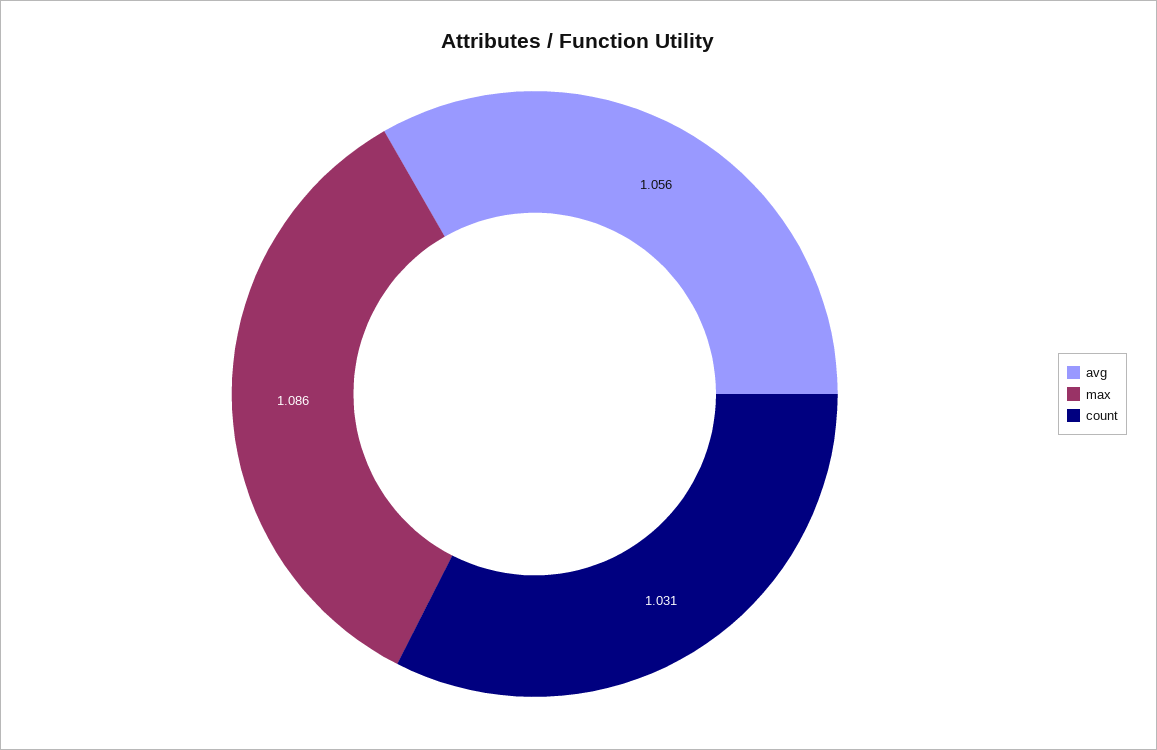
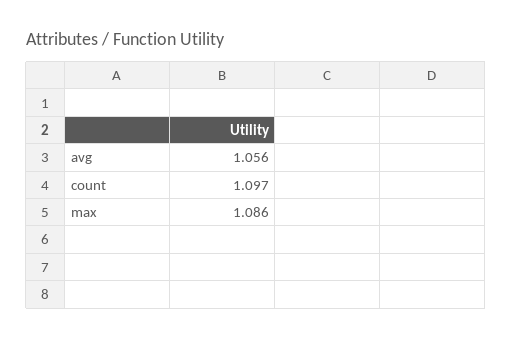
  {
    "avg": 1.056,
    "max": 1.086,
-   "count": 1.031
+   "count": 1.097
  }

